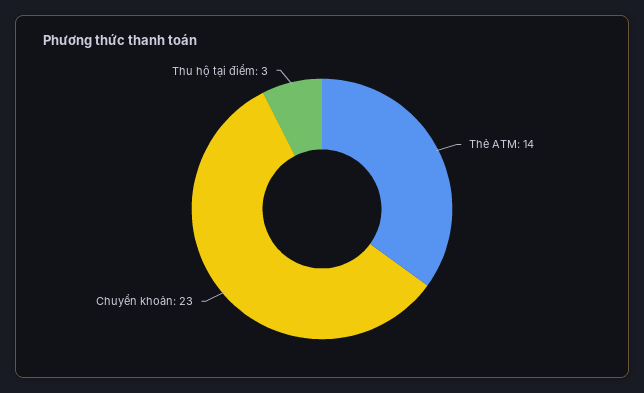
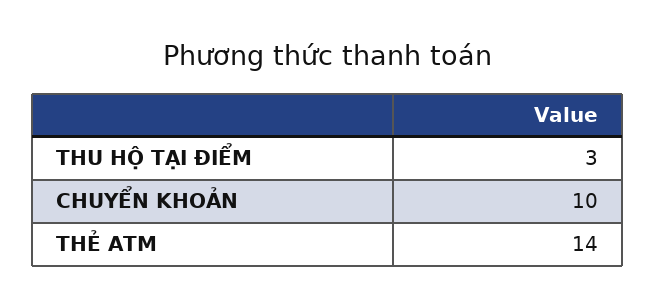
  {
    "Thẻ ATM": 14,
-   "Chuyển khoản": 23,
+   "Chuyển khoản": 10,
    "Thu hộ tại điểm": 3
  }

